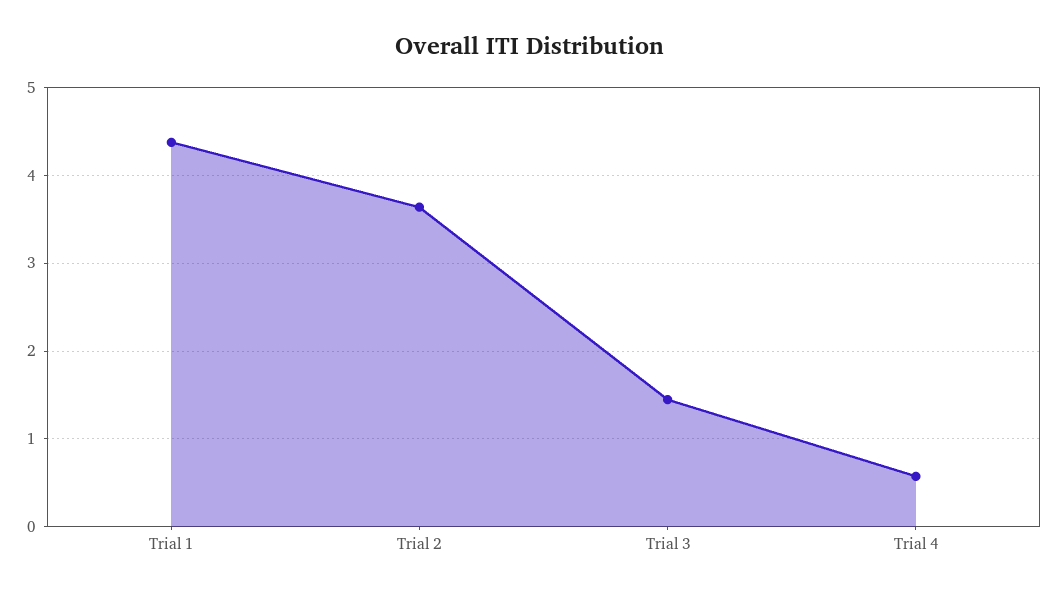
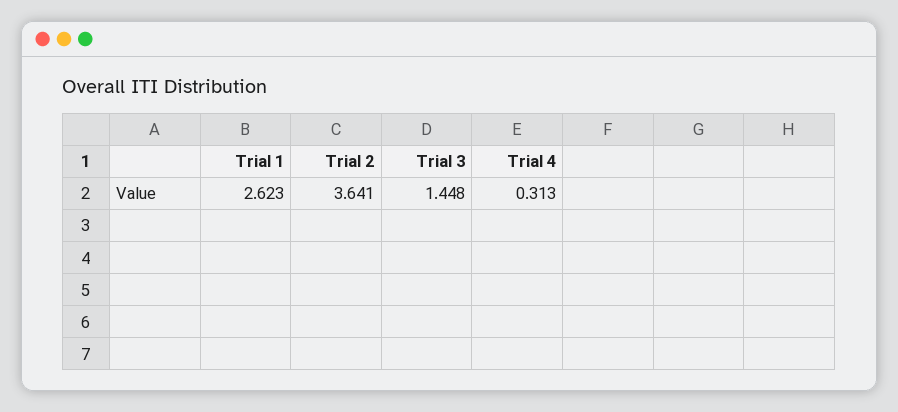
  {
-   "Trial 1": 4.4,
+   "Trial 1": 2.623,
    "Trial 2": 3.641,
    "Trial 3": 1.448,
-   "Trial 4": 0.6
+   "Trial 4": 0.313
  }

